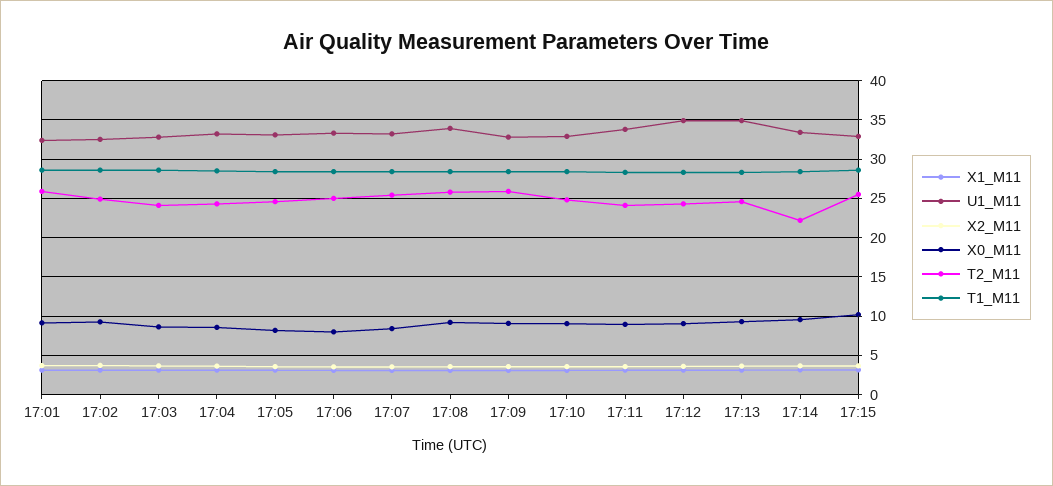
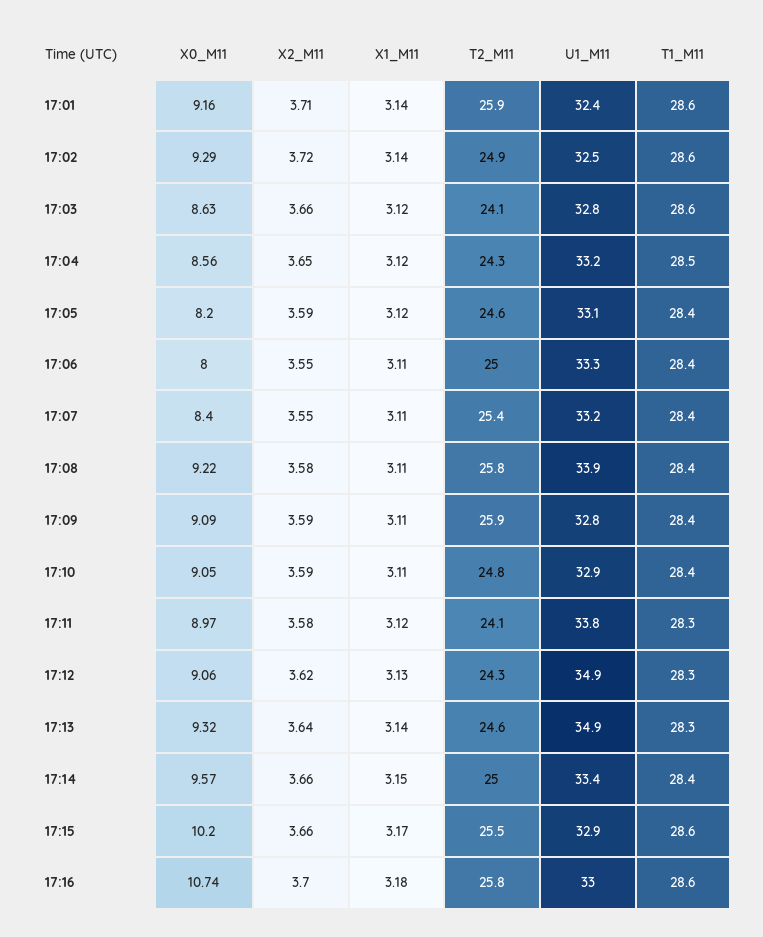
  {
    "X1_M11": {
      "17:01": 3.14,
      "17:02": 3.14,
      "17:03": 3.12,
      "17:04": 3.12,
      "17:05": 3.12,
      "17:06": 3.11,
      "17:07": 3.11,
      "17:08": 3.11,
      "17:09": 3.11,
      "17:10": 3.11,
      "17:11": 3.12,
      "17:12": 3.13,
      "17:13": 3.14,
      "17:14": 3.15,
-     "17:15": 3.17
+     "17:15": 3.17,
+     "17:16": 3.18
    },
    "U1_M11": {
      "17:01": 32.4,
      "17:02": 32.5,
      "17:03": 32.8,
      "17:04": 33.2,
      "17:05": 33.1,
      "17:06": 33.3,
      "17:07": 33.2,
      "17:08": 33.9,
      "17:09": 32.8,
      "17:10": 32.9,
      "17:11": 33.8,
      "17:12": 34.9,
      "17:13": 34.9,
      "17:14": 33.4,
-     "17:15": 32.9
+     "17:15": 32.9,
+     "17:16": 33
    },
    "X2_M11": {
      "17:01": 3.71,
      "17:02": 3.72,
      "17:03": 3.66,
      "17:04": 3.65,
      "17:05": 3.59,
      "17:06": 3.55,
      "17:07": 3.55,
      "17:08": 3.58,
      "17:09": 3.59,
      "17:10": 3.59,
      "17:11": 3.58,
      "17:12": 3.62,
      "17:13": 3.64,
      "17:14": 3.66,
-     "17:15": 3.66
+     "17:15": 3.66,
+     "17:16": 3.7
    },
    "X0_M11": {
      "17:01": 9.16,
      "17:02": 9.29,
      "17:03": 8.63,
      "17:04": 8.56,
      "17:05": 8.2,
      "17:06": 8,
      "17:07": 8.4,
      "17:08": 9.22,
      "17:09": 9.09,
      "17:10": 9.05,
      "17:11": 8.97,
      "17:12": 9.06,
      "17:13": 9.32,
      "17:14": 9.57,
-     "17:15": 10.2
+     "17:15": 10.2,
+     "17:16": 10.74
    },
    "T2_M11": {
      "17:01": 25.9,
      "17:02": 24.9,
      "17:03": 24.1,
      "17:04": 24.3,
      "17:05": 24.6,
      "17:06": 25,
      "17:07": 25.4,
      "17:08": 25.8,
      "17:09": 25.9,
      "17:10": 24.8,
      "17:11": 24.1,
      "17:12": 24.3,
      "17:13": 24.6,
-     "17:14": 22,
+     "17:14": 25,
-     "17:15": 25.5
+     "17:15": 25.5,
+     "17:16": 25.8
    },
    "T1_M11": {
      "17:01": 28.6,
      "17:02": 28.6,
      "17:03": 28.6,
      "17:04": 28.5,
      "17:05": 28.4,
      "17:06": 28.4,
      "17:07": 28.4,
      "17:08": 28.4,
      "17:09": 28.4,
      "17:10": 28.4,
      "17:11": 28.3,
      "17:12": 28.3,
      "17:13": 28.3,
      "17:14": 28.4,
-     "17:15": 28.6
+     "17:15": 28.6,
+     "17:16": 28.6
    }
  }

